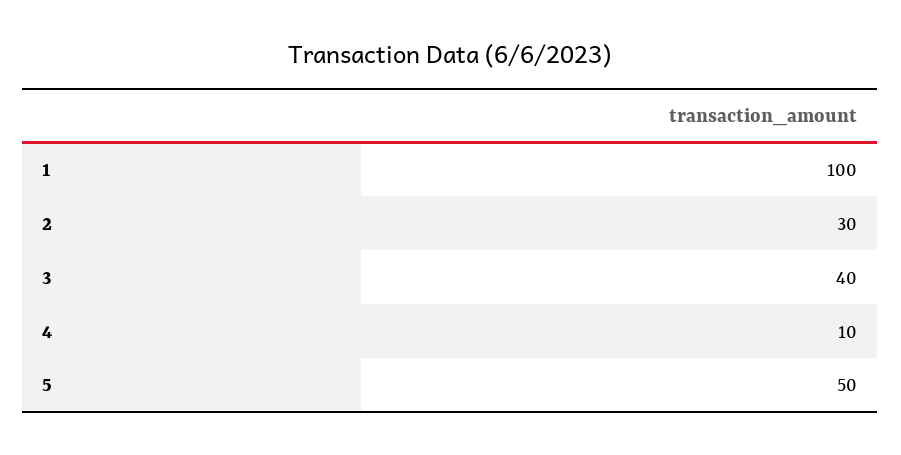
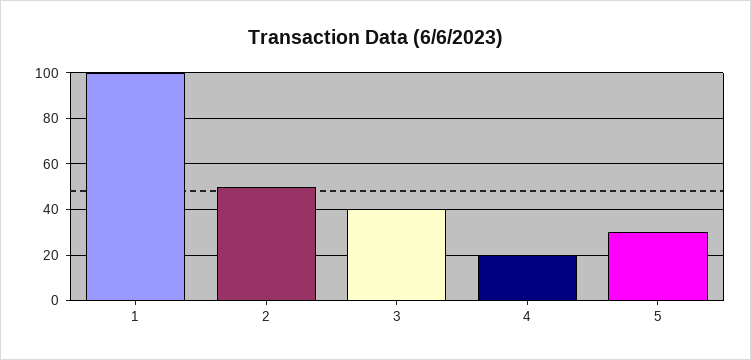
  {
    "1": 100,
-   "2": 30,
+   "2": 50,
    "3": 40,
-   "4": 10,
+   "4": 20,
-   "5": 50
+   "5": 30
  }

